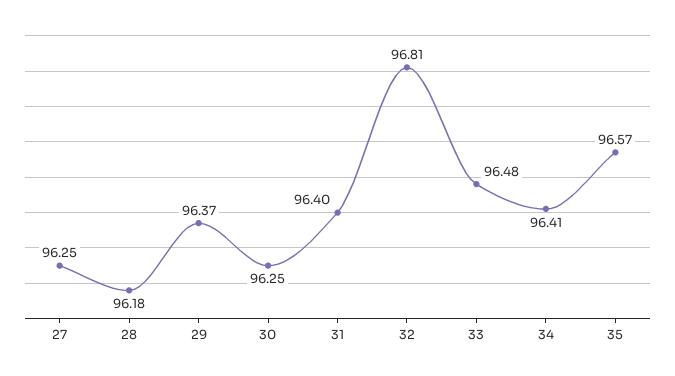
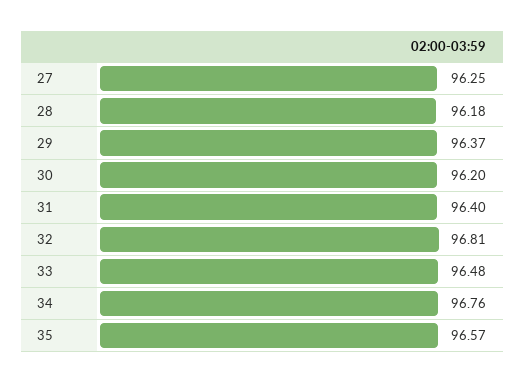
  {
    "27": 96.25,
    "28": 96.18,
    "29": 96.37,
-   "30": 96.25,
+   "30": 96.2,
    "31": 96.4,
    "32": 96.81,
    "33": 96.48,
-   "34": 96.41,
+   "34": 96.76,
    "35": 96.57
  }

